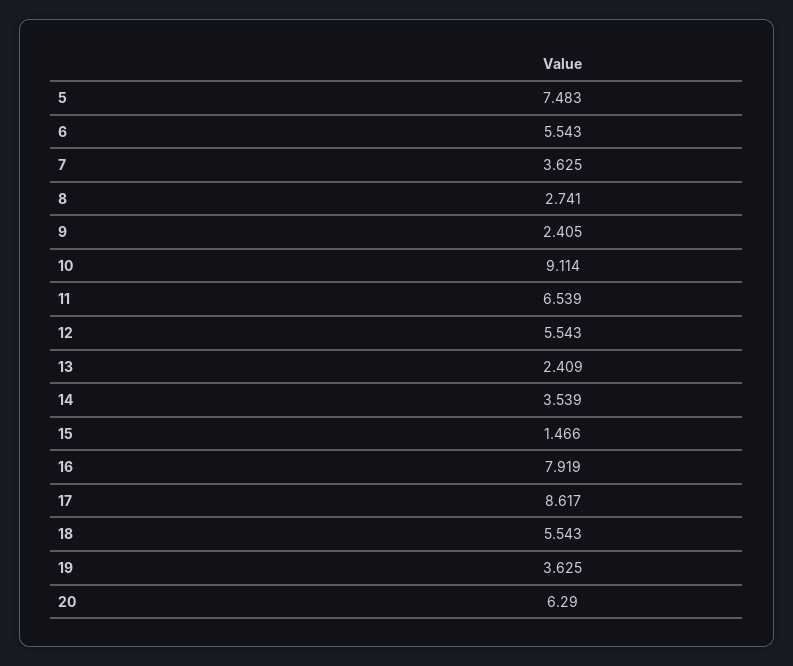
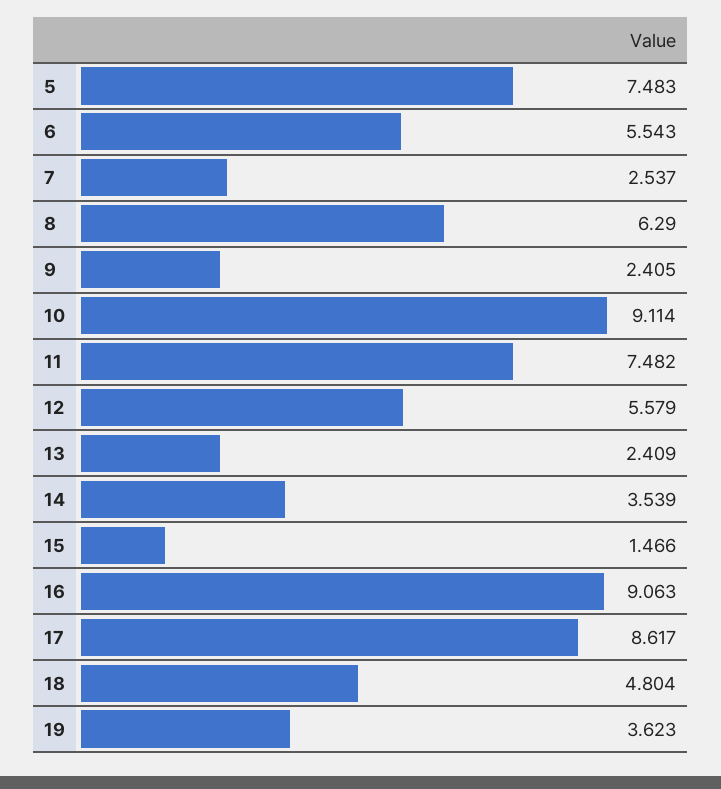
  {
    "5": 7.483,
    "6": 5.543,
-   "7": 3.625,
+   "7": 2.537,
-   "8": 2.741,
+   "8": 6.29,
    "9": 2.405,
    "10": 9.114,
-   "11": 6.539,
+   "11": 7.482,
-   "12": 5.543,
+   "12": 5.579,
    "13": 2.409,
    "14": 3.539,
    "15": 1.466,
-   "16": 7.919,
+   "16": 9.063,
    "17": 8.617,
-   "18": 5.543,
+   "18": 4.804,
-   "19": 3.625,
+   "19": 3.623
-   "20": 6.29
  }

